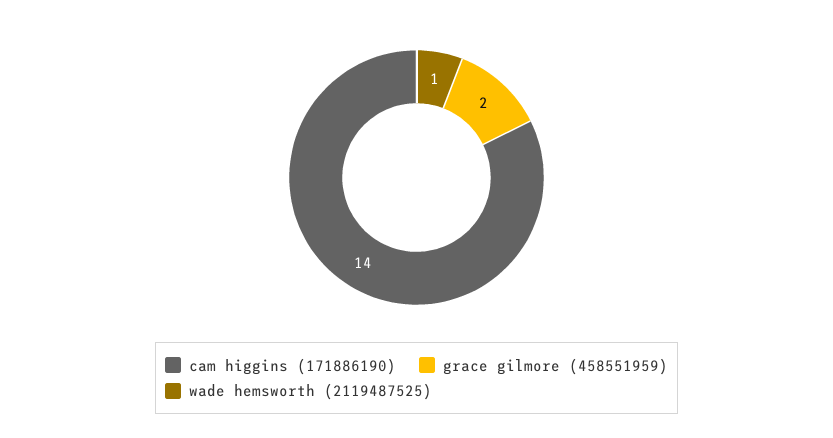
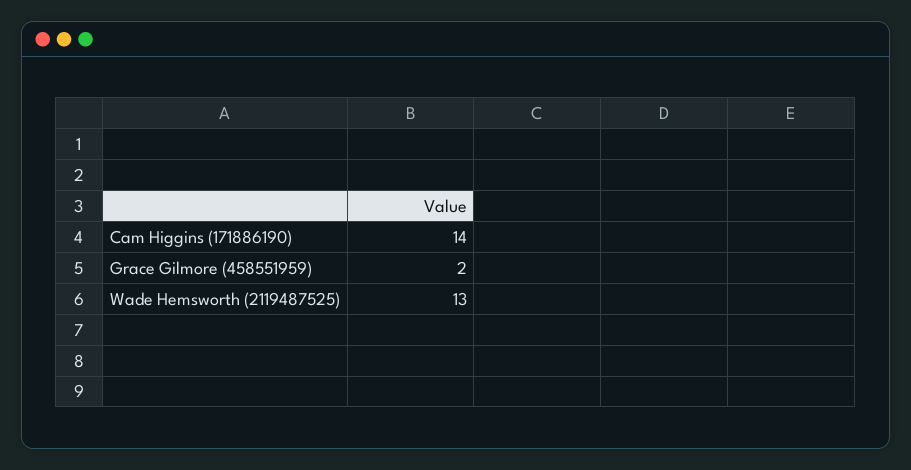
  {
    "cam higgins (171886190)": 14,
    "grace gilmore (458551959)": 2,
-   "wade hemsworth (2119487525)": 1
+   "wade hemsworth (2119487525)": 13
  }

